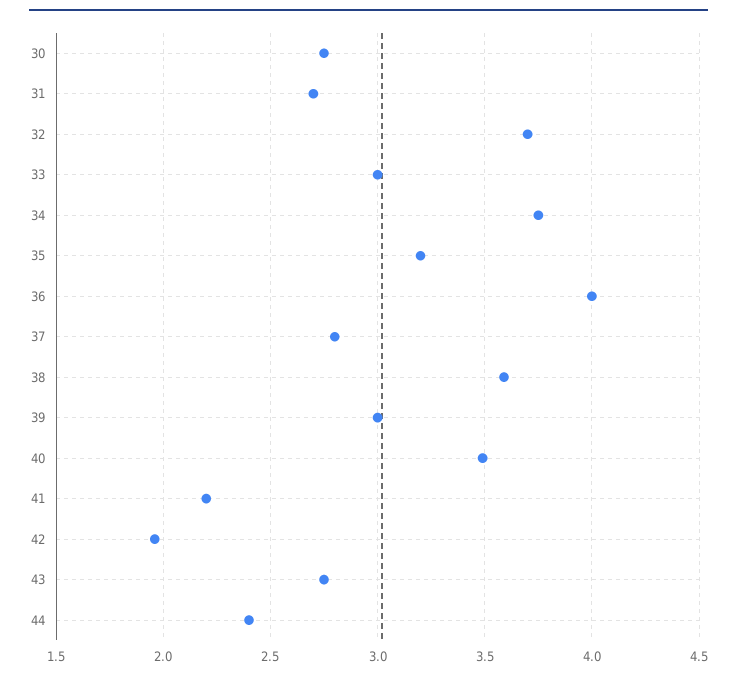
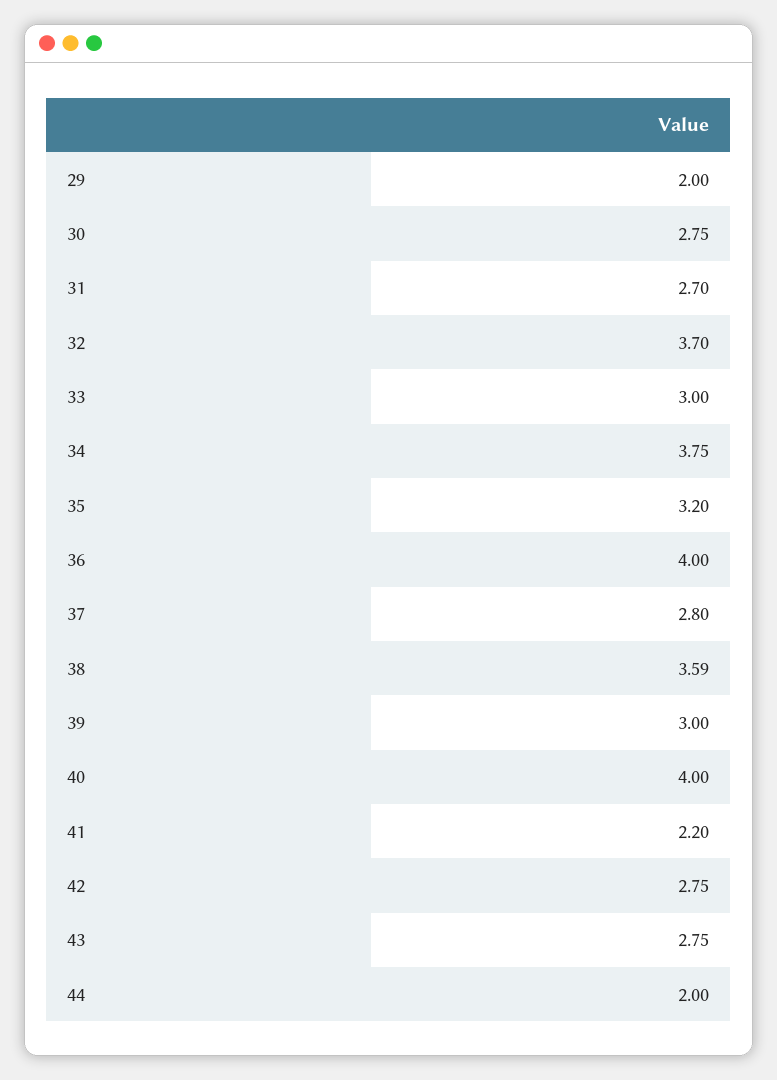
  {
    "30": 2.75,
    "31": 2.7,
    "32": 3.7,
    "33": 3,
    "34": 3.75,
    "35": 3.2,
    "36": 4,
    "37": 2.8,
    "38": 3.59,
    "39": 3,
-   "40": 3.5,
+   "40": 4,
    "41": 2.2,
-   "42": 1.95,
+   "42": 2.75,
    "43": 2.75,
-   "44": 2.4
+   "44": 2,
+   "29": 2
  }

